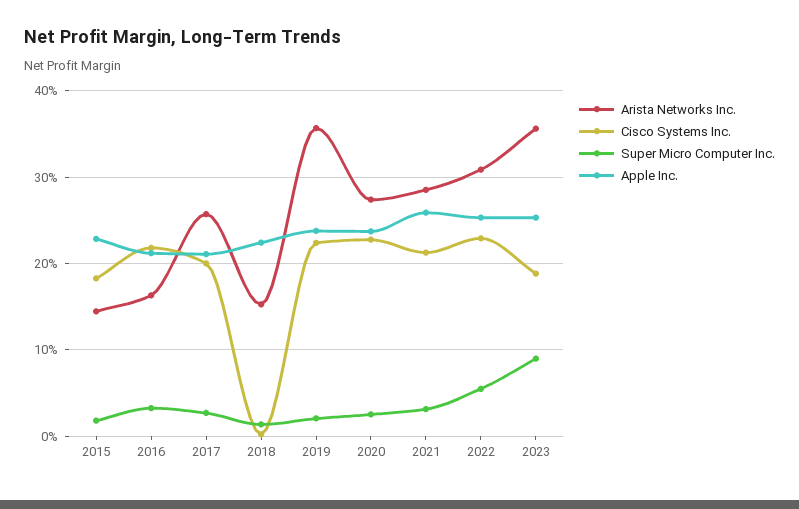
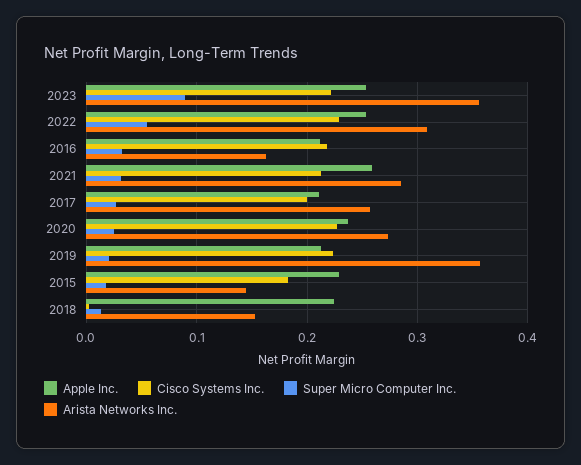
  {
    "Arista Networks Inc.": {
      "2015": 0.14,
      "2016": 0.16,
      "2017": 0.26,
      "2018": 0.15,
      "2019": 0.36,
      "2020": 0.27,
      "2021": 0.29,
      "2022": 0.31,
      "2023": 0.36
    },
    "Cisco Systems Inc.": {
      "2015": 0.18,
      "2016": 0.22,
      "2017": 0.2,
      "2018": 0,
      "2019": 0.22,
      "2020": 0.23,
      "2021": 0.21,
      "2022": 0.23,
-     "2023": 0.19
+     "2023": 0.22
    },
    "Super Micro Computer Inc.": {
      "2015": 0.02,
      "2016": 0.03,
      "2017": 0.03,
      "2018": 0.01,
      "2019": 0.02,
      "2020": 0.03,
      "2021": 0.03,
      "2022": 0.05,
      "2023": 0.09
    },
    "Apple Inc.": {
      "2015": 0.23,
      "2016": 0.21,
      "2017": 0.21,
      "2018": 0.22,
-     "2019": 0.24,
+     "2019": 0.21,
      "2020": 0.24,
      "2021": 0.26,
      "2022": 0.25,
      "2023": 0.25
    }
  }

